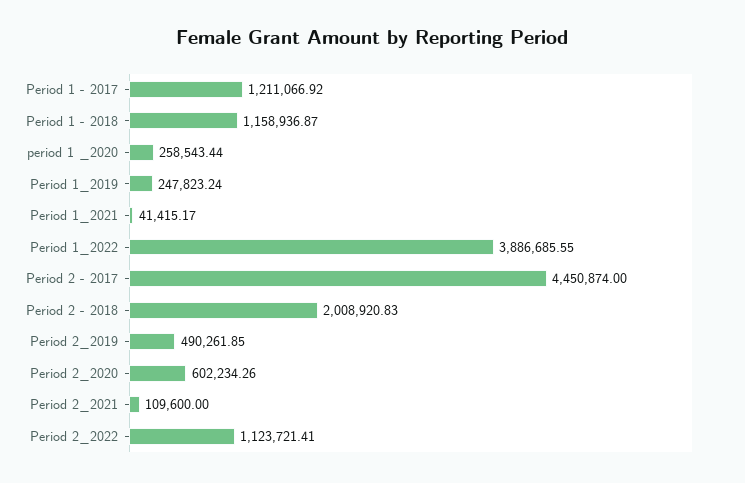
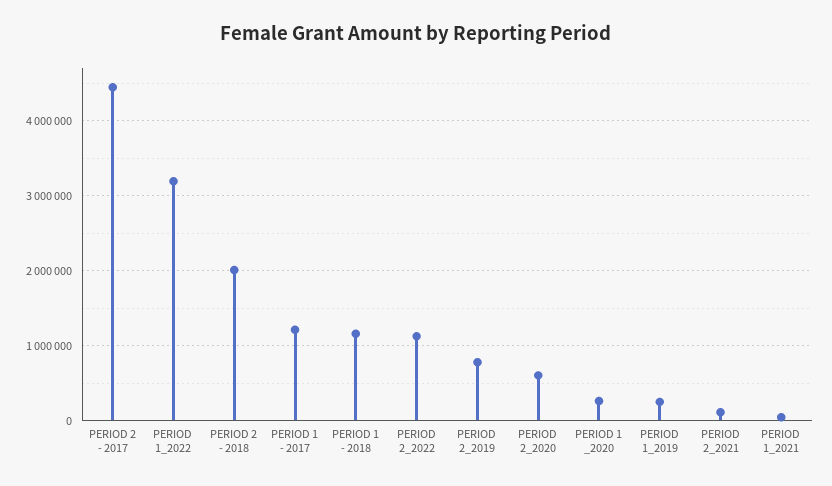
  {
    "Period 1 - 2017": 1211066.92,
    "Period 1 - 2018": 1158936.87,
    "period 1 _2020": 258543.44,
    "Period 1_2019": 247823.24,
    "Period 1_2021": 41415.17,
-   "Period 1_2022": 3886685.55,
+   "Period 1_2022": 3200000,
    "Period 2 - 2017": 4450874,
    "Period 2 - 2018": 2008920.83,
-   "Period 2_2019": 490261.85,
+   "Period 2_2019": 800000,
    "Period 2_2020": 602234.26,
    "Period 2_2021": 109600,
    "Period 2_2022": 1123721.41
  }

